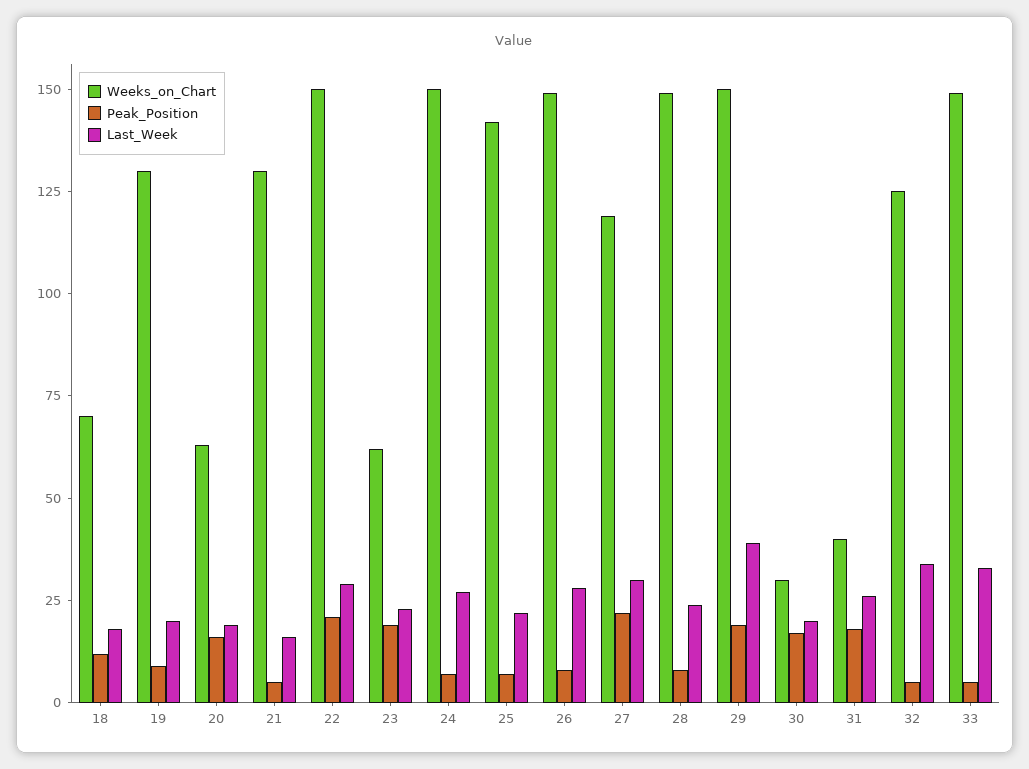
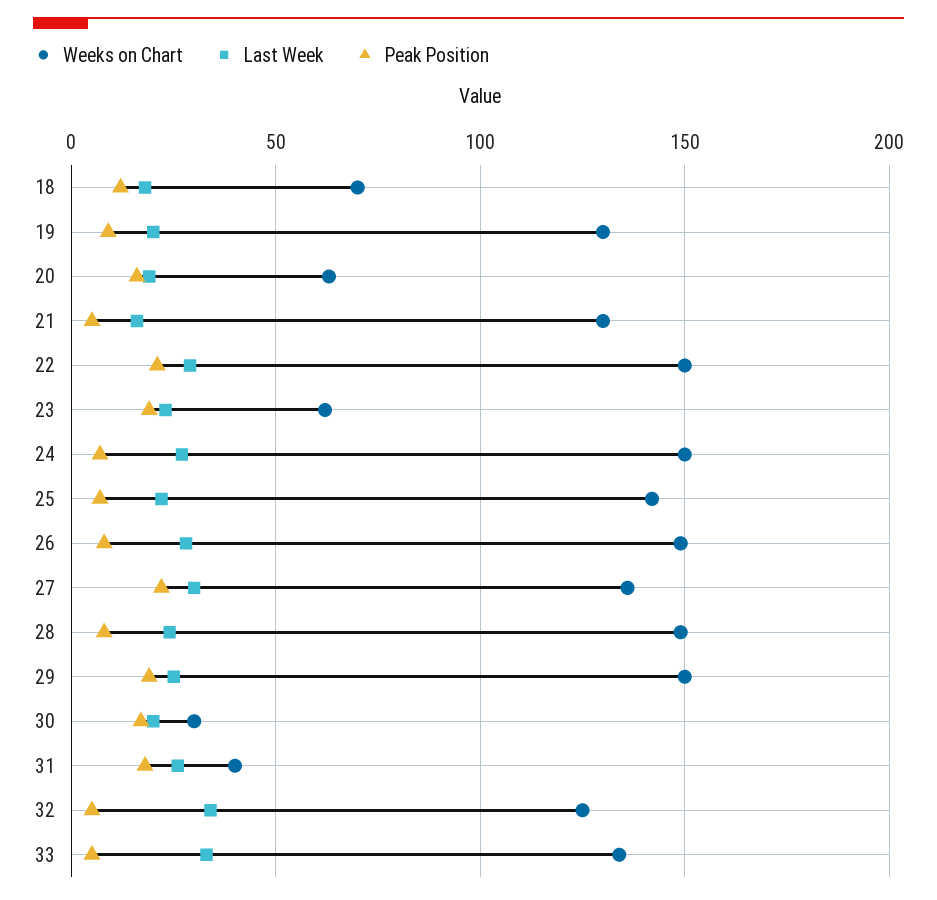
  {
    "Weeks_on_Chart": {
      "18": 70,
      "19": 130,
      "20": 65,
      "21": 130,
      "22": 150,
      "23": 60,
      "24": 150,
      "25": 140,
      "26": 150,
-     "27": 120,
+     "27": 135,
      "28": 150,
      "29": 150,
      "30": 30,
      "31": 40,
      "32": 125,
-     "33": 150
+     "33": 135
    },
    "Peak_Position": {
      "18": 10,
      "19": 10,
      "20": 15,
      "21": 5,
      "22": 20,
      "23": 20,
      "24": 5,
      "25": 5,
      "26": 10,
      "27": 20,
      "28": 10,
      "29": 20,
      "30": 15,
      "31": 20,
      "32": 5,
      "33": 5
    },
    "Last_Week": {
      "18": 20,
      "19": 20,
      "20": 20,
      "21": 15,
      "22": 30,
      "23": 25,
      "24": 25,
      "25": 20,
      "26": 30,
      "27": 30,
      "28": 25,
-     "29": 40,
+     "29": 25,
      "30": 20,
      "31": 25,
      "32": 35,
      "33": 35
    }
  }

